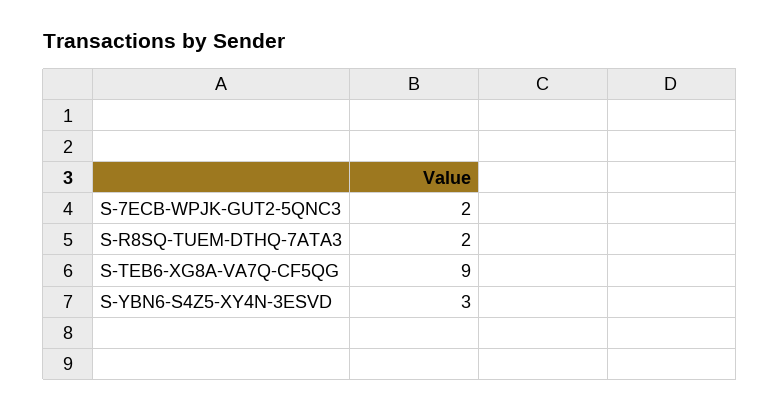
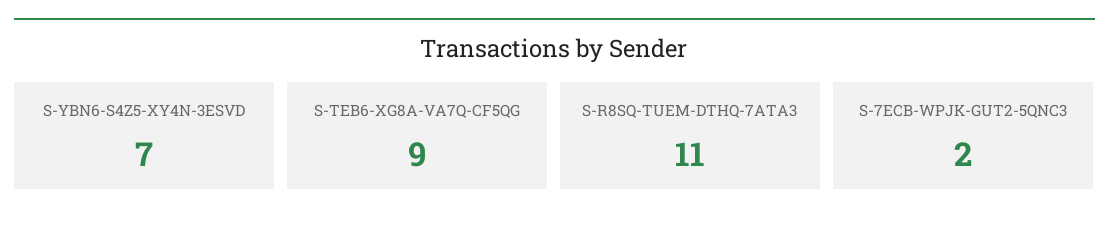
  {
    "S-7ECB-WPJK-GUT2-5QNC3": 2,
-   "S-R8SQ-TUEM-DTHQ-7ATA3": 2,
+   "S-R8SQ-TUEM-DTHQ-7ATA3": 11,
    "S-TEB6-XG8A-VA7Q-CF5QG": 9,
-   "S-YBN6-S4Z5-XY4N-3ESVD": 3
+   "S-YBN6-S4Z5-XY4N-3ESVD": 7
  }

